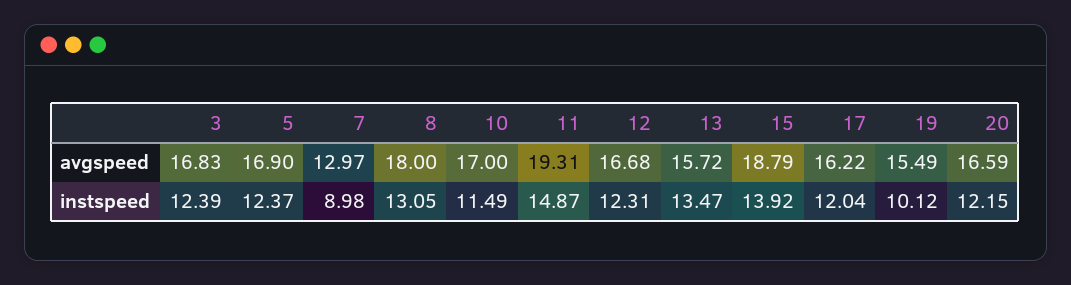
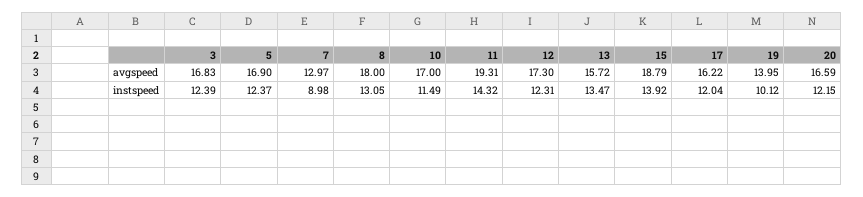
  {
    "3": {
      "avgspeed": 16.83,
      "instspeed": 12.39
    },
    "5": {
      "avgspeed": 16.9,
      "instspeed": 12.37
    },
    "7": {
      "avgspeed": 12.97,
      "instspeed": 8.98
    },
    "8": {
      "avgspeed": 18,
      "instspeed": 13.05
    },
    "10": {
      "avgspeed": 17,
      "instspeed": 11.49
    },
    "11": {
      "avgspeed": 19.31,
-     "instspeed": 14.87
+     "instspeed": 14.32
    },
    "12": {
-     "avgspeed": 16.68,
+     "avgspeed": 17.3,
      "instspeed": 12.31
    },
    "13": {
      "avgspeed": 15.72,
      "instspeed": 13.47
    },
    "15": {
      "avgspeed": 18.79,
      "instspeed": 13.92
    },
    "17": {
      "avgspeed": 16.22,
      "instspeed": 12.04
    },
    "19": {
-     "avgspeed": 15.49,
+     "avgspeed": 13.95,
      "instspeed": 10.12
    },
    "20": {
      "avgspeed": 16.59,
      "instspeed": 12.15
    }
  }

